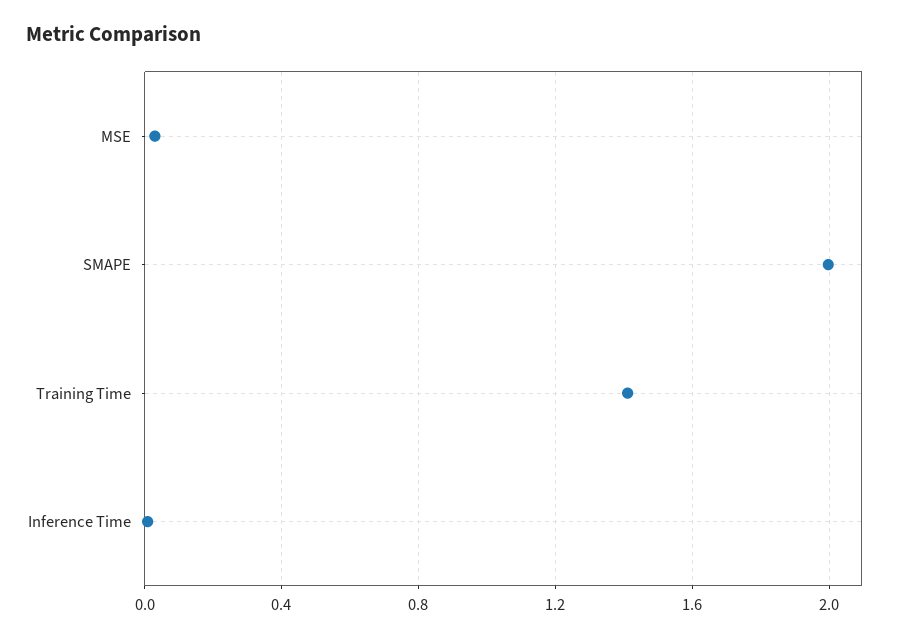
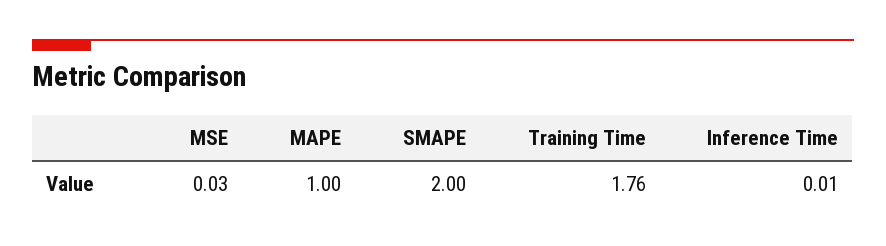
  {
    "MSE": 0.03,
    "SMAPE": 2,
-   "Training Time": 1.4,
+   "Training Time": 1.76,
-   "Inference Time": 0.01
+   "Inference Time": 0.01,
+   "MAPE": 1
  }

